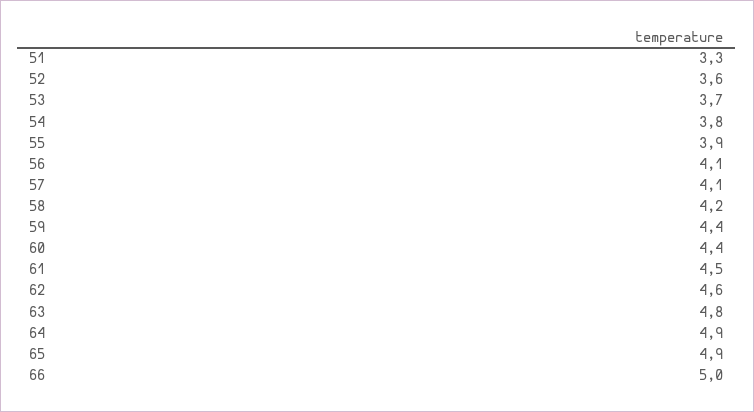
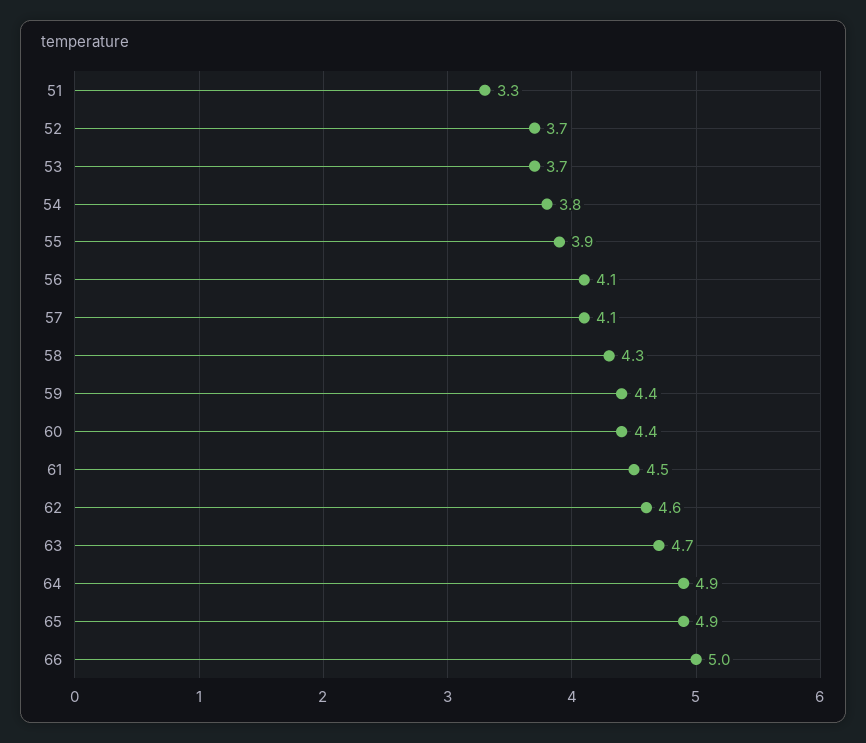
  {
    "51": 3.3,
-   "52": 3.6,
+   "52": 3.7,
    "53": 3.7,
    "54": 3.8,
    "55": 3.9,
    "56": 4.1,
    "57": 4.1,
-   "58": 4.2,
+   "58": 4.3,
    "59": 4.4,
    "60": 4.4,
    "61": 4.5,
    "62": 4.6,
-   "63": 4.8,
+   "63": 4.7,
    "64": 4.9,
    "65": 4.9,
    "66": 5
  }

